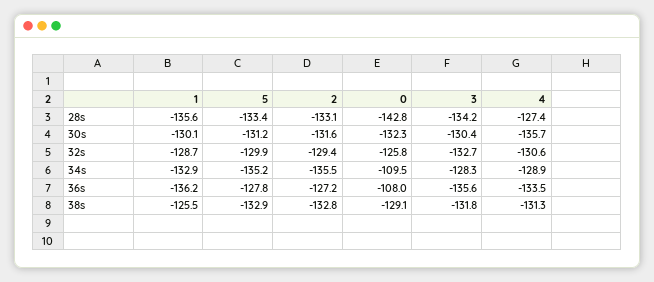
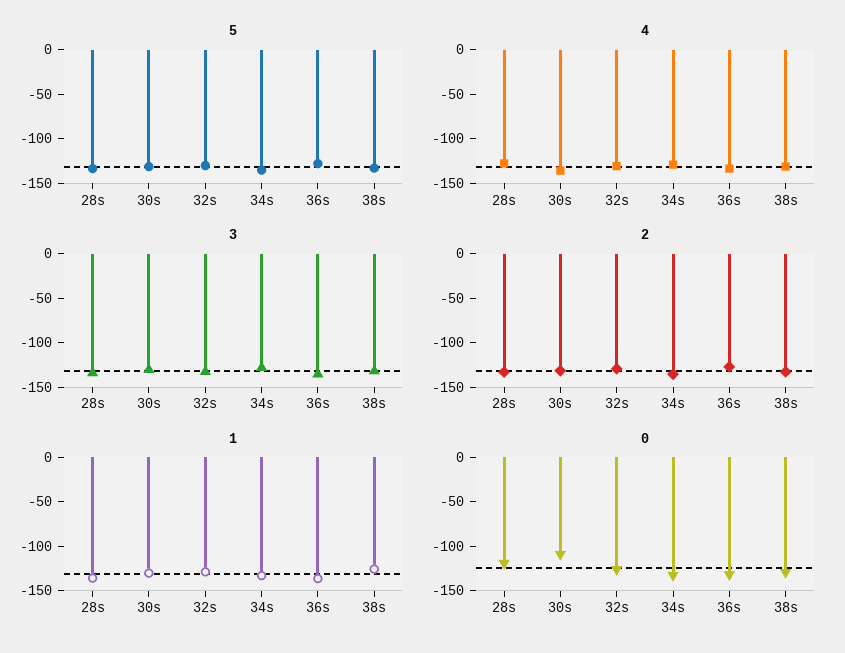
  {
    "1": {
      "28s": -135.6,
      "30s": -130.1,
      "32s": -128.7,
      "34s": -132.9,
      "36s": -136.2,
      "38s": -125.5
    },
    "5": {
      "28s": -133.4,
      "30s": -131.2,
      "32s": -129.9,
      "34s": -135.2,
      "36s": -127.8,
      "38s": -132.9
    },
    "2": {
      "28s": -133.1,
      "30s": -131.6,
      "32s": -129.4,
      "34s": -135.5,
      "36s": -127.2,
      "38s": -132.8
    },
    "0": {
-     "28s": -142.8,
+     "28s": -120,
-     "30s": -132.3,
+     "30s": -110,
      "32s": -125.8,
-     "34s": -109.5,
+     "34s": -130,
-     "36s": -108,
+     "36s": -130,
      "38s": -129.1
    },
    "3": {
      "28s": -134.2,
      "30s": -130.4,
      "32s": -132.7,
      "34s": -128.3,
      "36s": -135.6,
      "38s": -131.8
    },
    "4": {
      "28s": -127.4,
      "30s": -135.7,
      "32s": -130.6,
      "34s": -128.9,
      "36s": -133.5,
      "38s": -131.3
    }
  }

